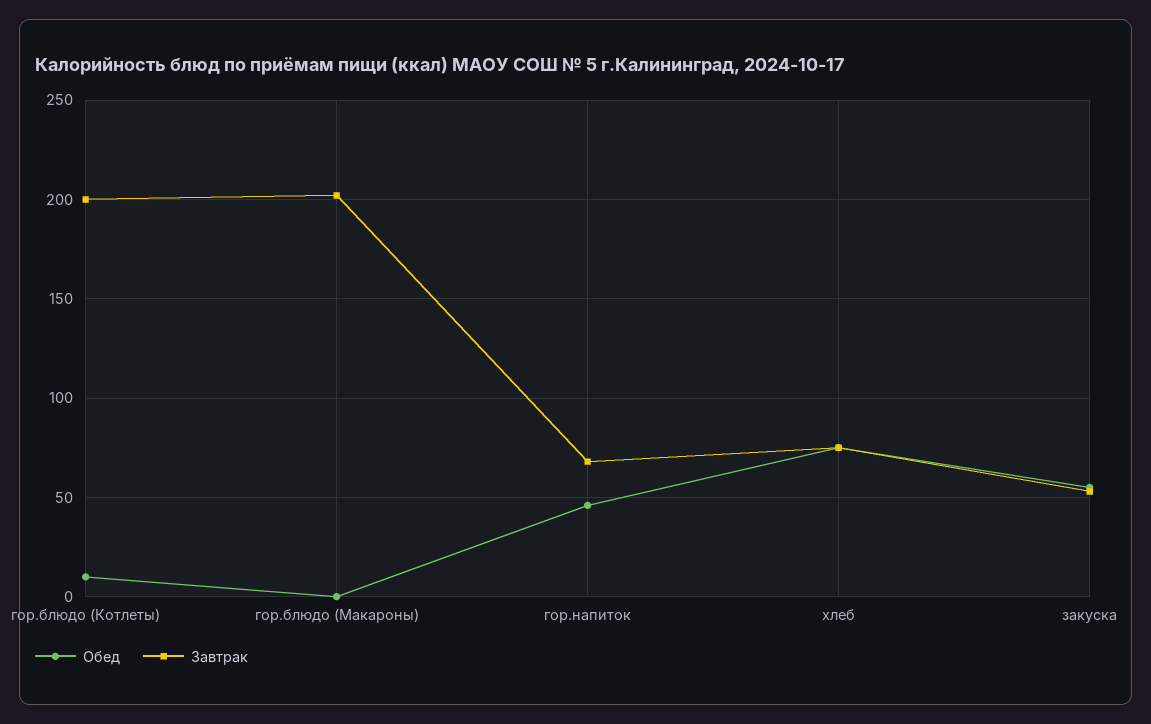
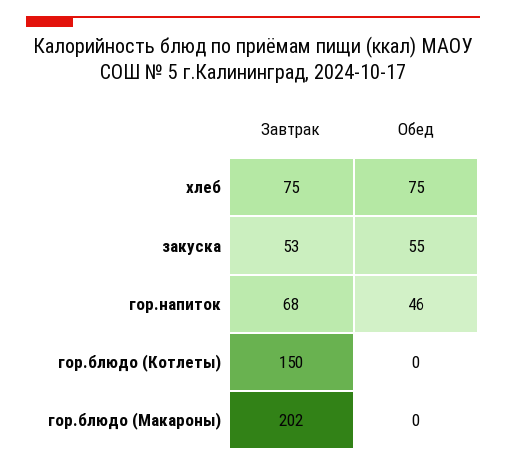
  {
    "Обед": {
-     "гор.блюдо (Котлеты)": 10,
+     "гор.блюдо (Котлеты)": 0,
      "гор.блюдо (Макароны)": 0,
      "гор.напиток": 46,
      "хлеб": 75,
      "закуска": 55
    },
    "Завтрак": {
-     "гор.блюдо (Котлеты)": 200,
+     "гор.блюдо (Котлеты)": 150,
      "гор.блюдо (Макароны)": 202,
      "гор.напиток": 68,
      "хлеб": 75,
      "закуска": 53
    }
  }

